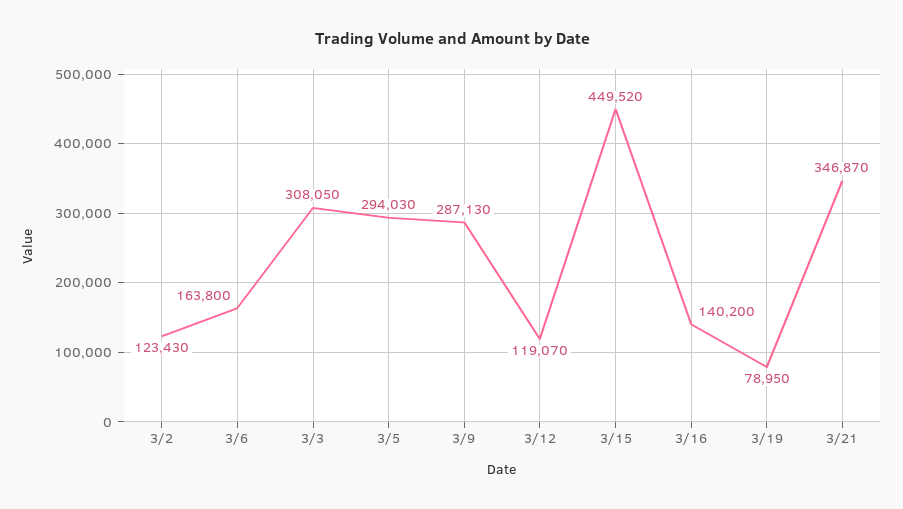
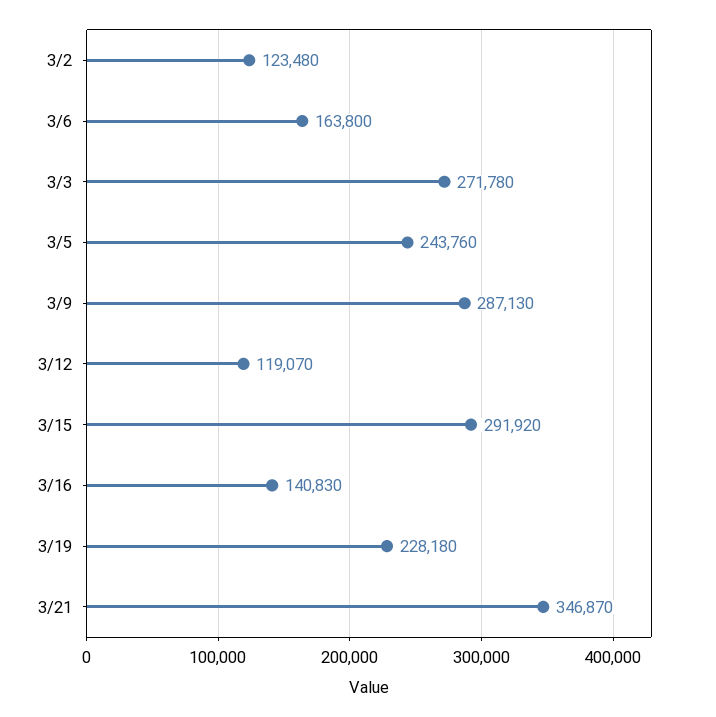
  {
-   "3/2": 123430,
+   "3/2": 123480,
    "3/6": 163800,
-   "3/3": 308050,
+   "3/3": 271780,
-   "3/5": 294030,
+   "3/5": 243760,
    "3/9": 287130,
    "3/12": 119070,
-   "3/15": 449520,
+   "3/15": 291920,
-   "3/16": 140200,
+   "3/16": 140830,
-   "3/19": 78950,
+   "3/19": 228180,
    "3/21": 346870
  }

